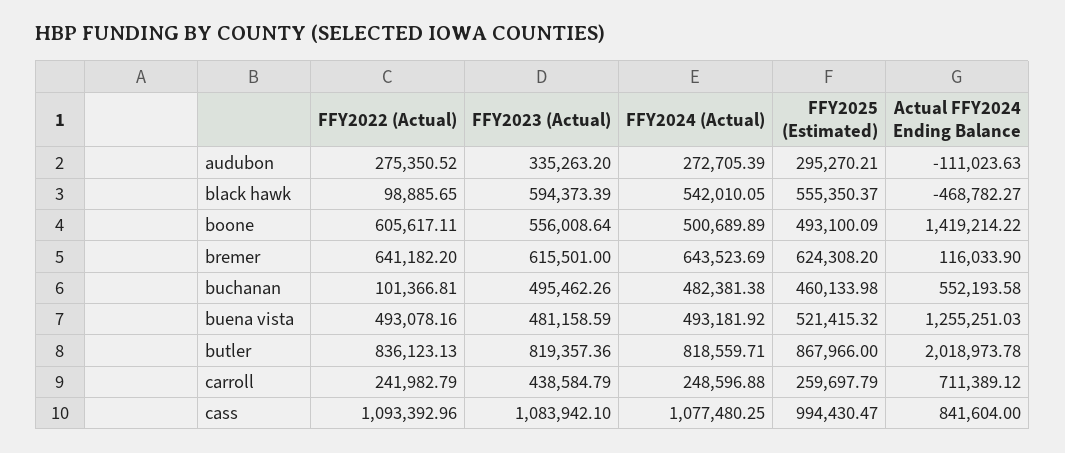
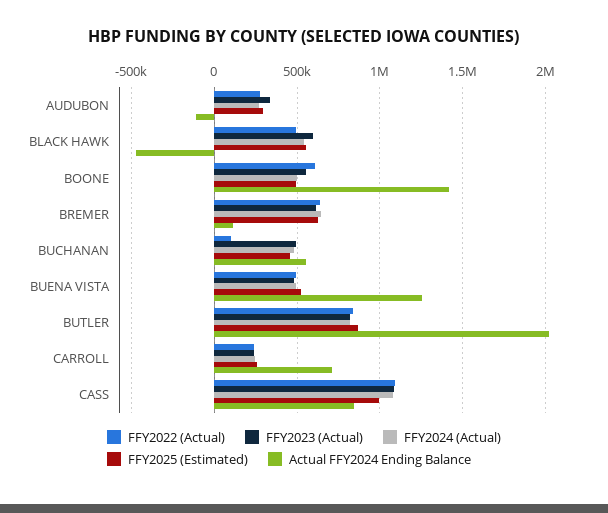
  {
    "FFY2022 (Actual)": {
      "audubon": 275350.52,
-     "black hawk": 98885.65,
+     "black hawk": 500000,
      "boone": 605617.11,
      "bremer": 641182.2,
      "buchanan": 101366.81,
      "buena vista": 493078.16,
      "butler": 836123.13,
      "carroll": 241982.79,
      "cass": 1093392.96
    },
    "FFY2023 (Actual)": {
      "audubon": 335263.2,
      "black hawk": 594373.39,
      "boone": 556008.64,
      "bremer": 615501,
      "buchanan": 495462.26,
      "buena vista": 481158.59,
      "butler": 819357.36,
-     "carroll": 438584.79,
+     "carroll": 250000,
      "cass": 1083942.1
    },
    "FFY2024 (Actual)": {
      "audubon": 272705.39,
      "black hawk": 542010.05,
      "boone": 500689.89,
      "bremer": 643523.69,
      "buchanan": 482381.38,
      "buena vista": 493181.92,
      "butler": 818559.71,
      "carroll": 248596.88,
      "cass": 1077480.25
    },
    "FFY2025 (Estimated)": {
      "audubon": 295270.21,
      "black hawk": 555350.37,
      "boone": 493100.09,
      "bremer": 624308.2,
      "buchanan": 460133.98,
      "buena vista": 521415.32,
      "butler": 867966,
      "carroll": 259697.79,
      "cass": 994430.47
    },
    "Actual FFY2024 Ending Balance": {
      "audubon": -111023.63,
      "black hawk": -468782.27,
      "boone": 1419214.22,
      "bremer": 116033.9,
      "buchanan": 552193.58,
      "buena vista": 1255251.03,
      "butler": 2018973.78,
      "carroll": 711389.12,
      "cass": 841604
    }
  }

